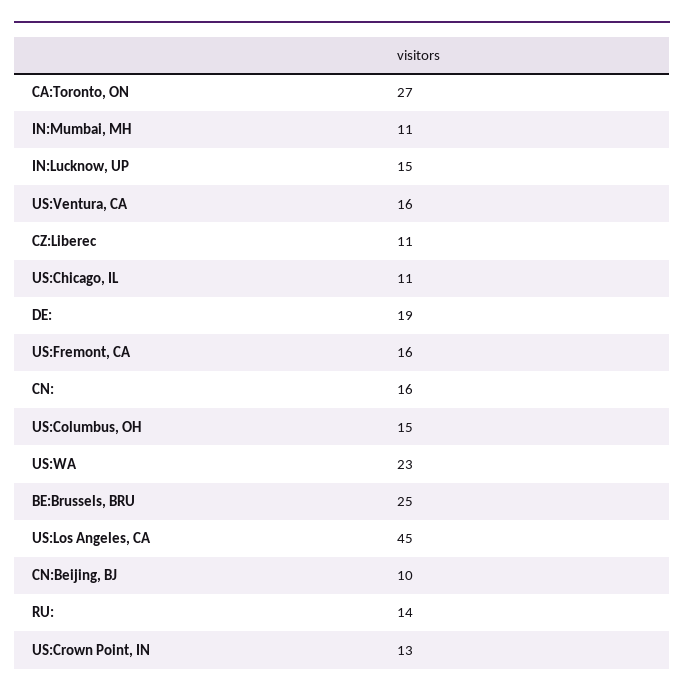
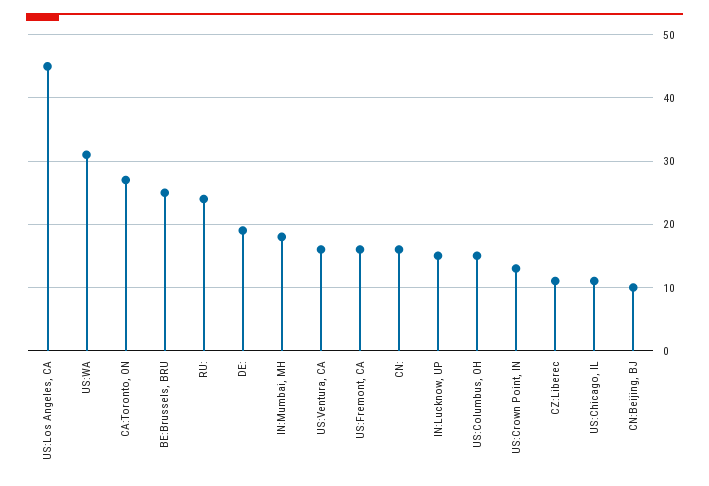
  {
    "CA:Toronto, ON": 27,
-   "IN:Mumbai, MH": 11,
+   "IN:Mumbai, MH": 18,
    "IN:Lucknow, UP": 15,
    "US:Ventura, CA": 16,
    "CZ:Liberec": 11,
    "US:Chicago, IL": 11,
    "DE:": 19,
    "US:Fremont, CA": 16,
    "CN:": 16,
    "US:Columbus, OH": 15,
-   "US:WA": 23,
+   "US:WA": 31,
    "BE:Brussels, BRU": 25,
    "US:Los Angeles, CA": 45,
    "CN:Beijing, BJ": 10,
-   "RU:": 14,
+   "RU:": 24,
    "US:Crown Point, IN": 13
  }

